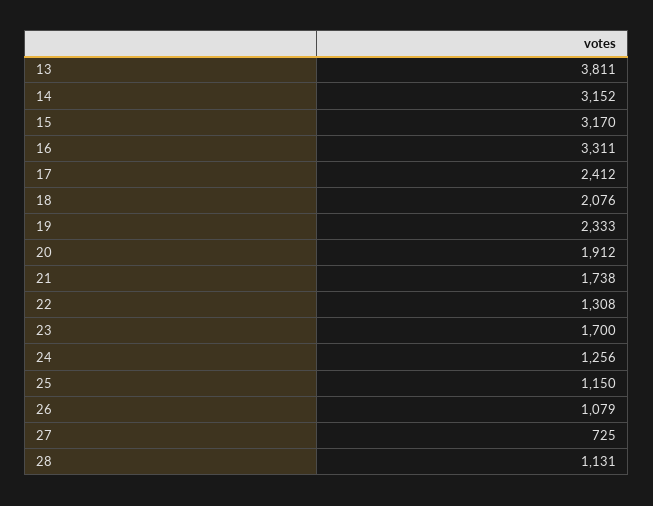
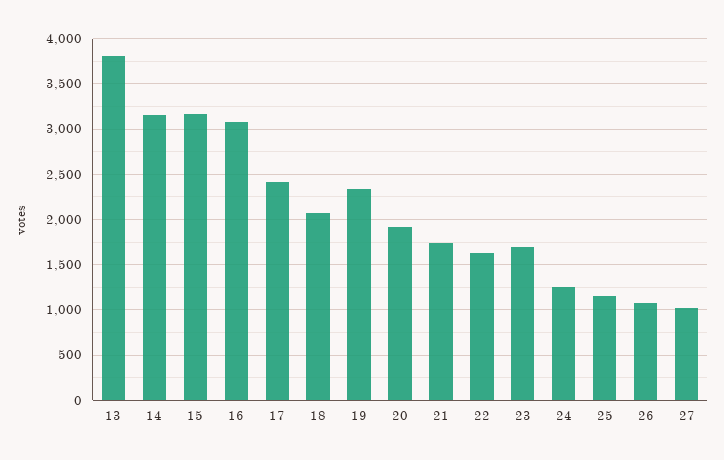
  {
    "13": 3811,
    "14": 3152,
    "15": 3170,
-   "16": 3311,
+   "16": 3100,
    "17": 2412,
    "18": 2076,
    "19": 2333,
    "20": 1912,
    "21": 1738,
-   "22": 1308,
+   "22": 1600,
    "23": 1700,
    "24": 1256,
    "25": 1150,
    "26": 1079,
-   "27": 725,
+   "27": 1000
-   "28": 1131
  }

